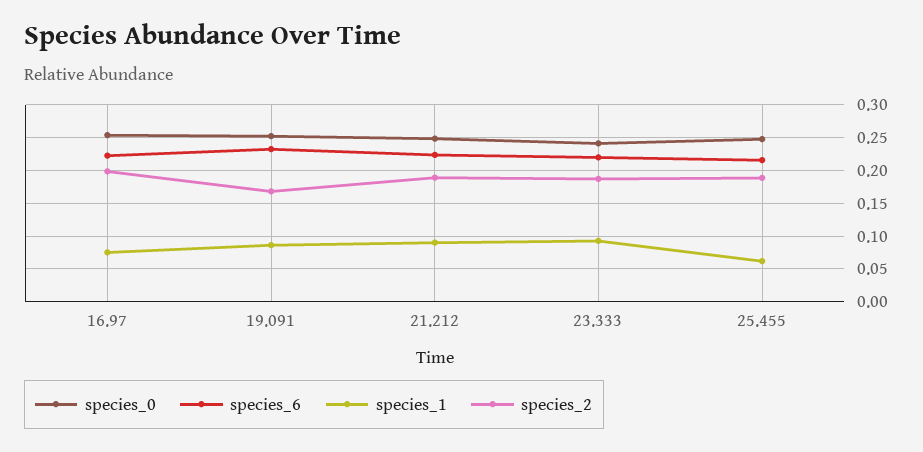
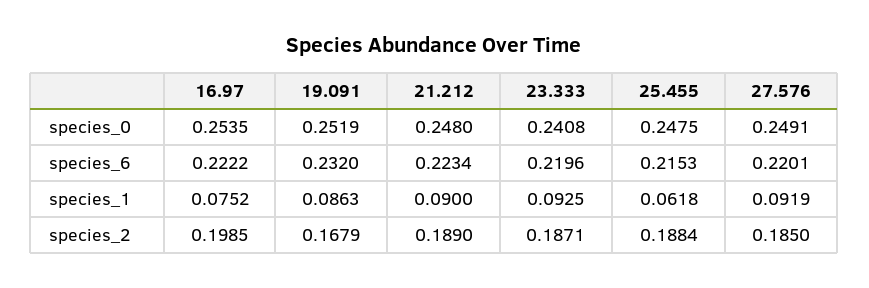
  {
    "species_0": {
      "16.97": 0.2535,
      "19.091": 0.2519,
      "21.212": 0.248,
      "23.333": 0.2408,
-     "25.455": 0.2475
+     "25.455": 0.2475,
+     "27.576": 0.2491
    },
    "species_6": {
      "16.97": 0.2222,
      "19.091": 0.232,
      "21.212": 0.2234,
      "23.333": 0.2196,
-     "25.455": 0.2153
+     "25.455": 0.2153,
+     "27.576": 0.2201
    },
    "species_1": {
      "16.97": 0.0752,
      "19.091": 0.0863,
      "21.212": 0.09,
      "23.333": 0.0925,
-     "25.455": 0.0618
+     "25.455": 0.0618,
+     "27.576": 0.0919
    },
    "species_2": {
      "16.97": 0.1985,
      "19.091": 0.1679,
      "21.212": 0.189,
      "23.333": 0.1871,
-     "25.455": 0.1884
+     "25.455": 0.1884,
+     "27.576": 0.185
    }
  }

